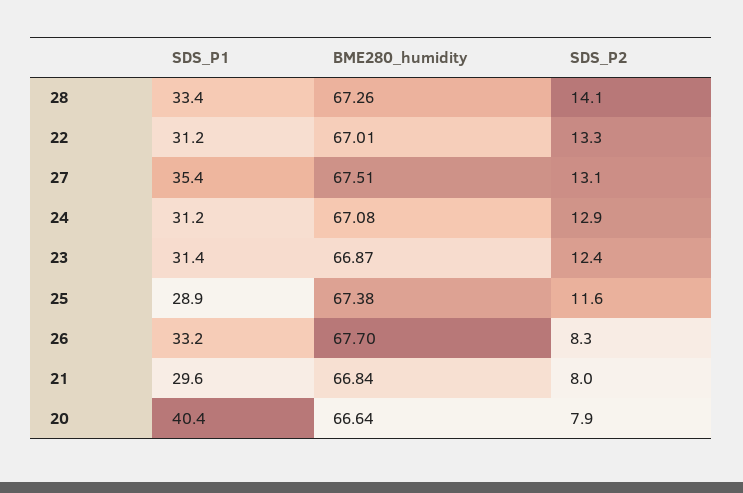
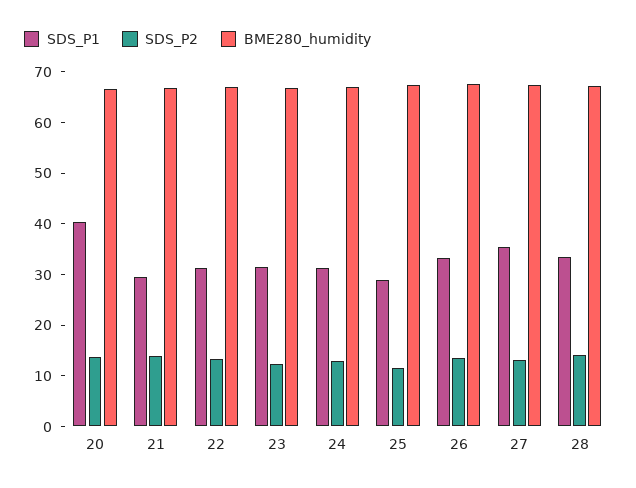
  {
    "SDS_P1": {
      "28": 33.4,
      "22": 31.2,
      "27": 35.4,
      "24": 31.2,
      "23": 31.4,
      "25": 28.9,
      "26": 33.2,
      "21": 29.6,
      "20": 40.4
    },
    "BME280_humidity": {
      "28": 67.26,
      "22": 67.01,
      "27": 67.51,
      "24": 67.08,
      "23": 66.87,
      "25": 67.38,
      "26": 67.7,
      "21": 66.84,
      "20": 66.64
    },
    "SDS_P2": {
      "28": 14.1,
      "22": 13.3,
      "27": 13.1,
      "24": 12.9,
      "23": 12.4,
      "25": 11.6,
-     "26": 8.3,
+     "26": 14,
-     "21": 8,
+     "21": 14,
-     "20": 7.9
+     "20": 14
    }
  }

